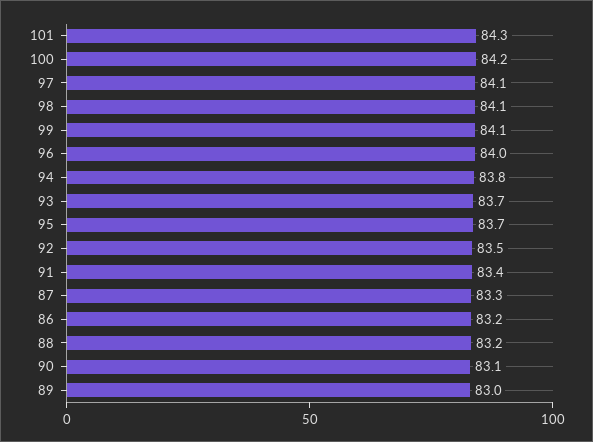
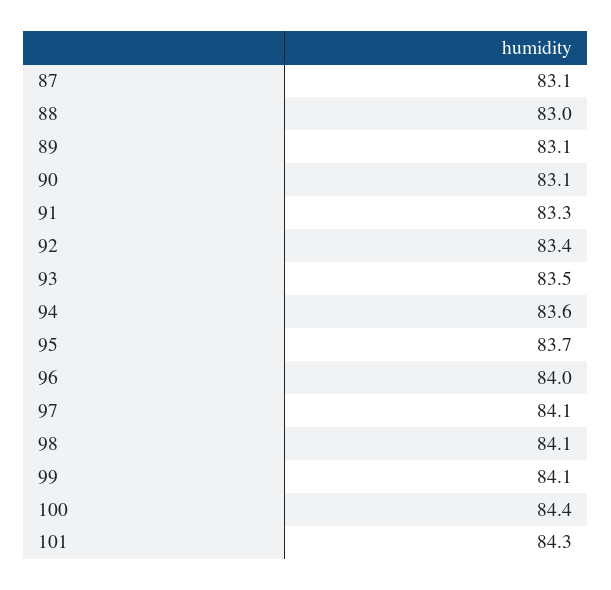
  {
    "101": 84.3,
-   "100": 84.2,
+   "100": 84.4,
    "97": 84.1,
    "98": 84.1,
    "99": 84.1,
    "96": 84,
-   "94": 83.8,
+   "94": 83.6,
-   "93": 83.7,
+   "93": 83.5,
    "95": 83.7,
-   "92": 83.5,
+   "92": 83.4,
-   "91": 83.4,
+   "91": 83.3,
-   "87": 83.3,
+   "87": 83.1,
-   "86": 83.2,
-   "88": 83.2,
+   "88": 83,
    "90": 83.1,
-   "89": 83
+   "89": 83.1
  }

